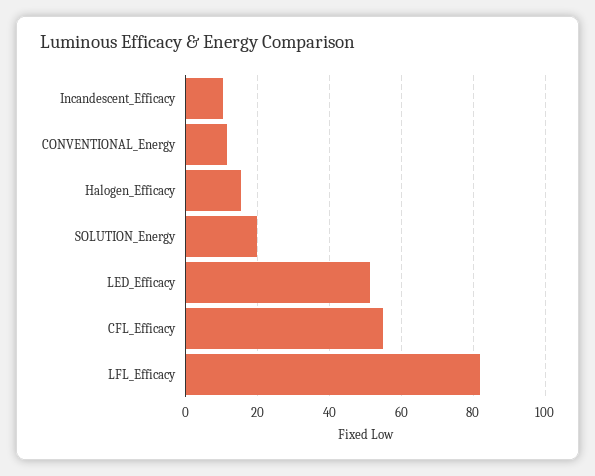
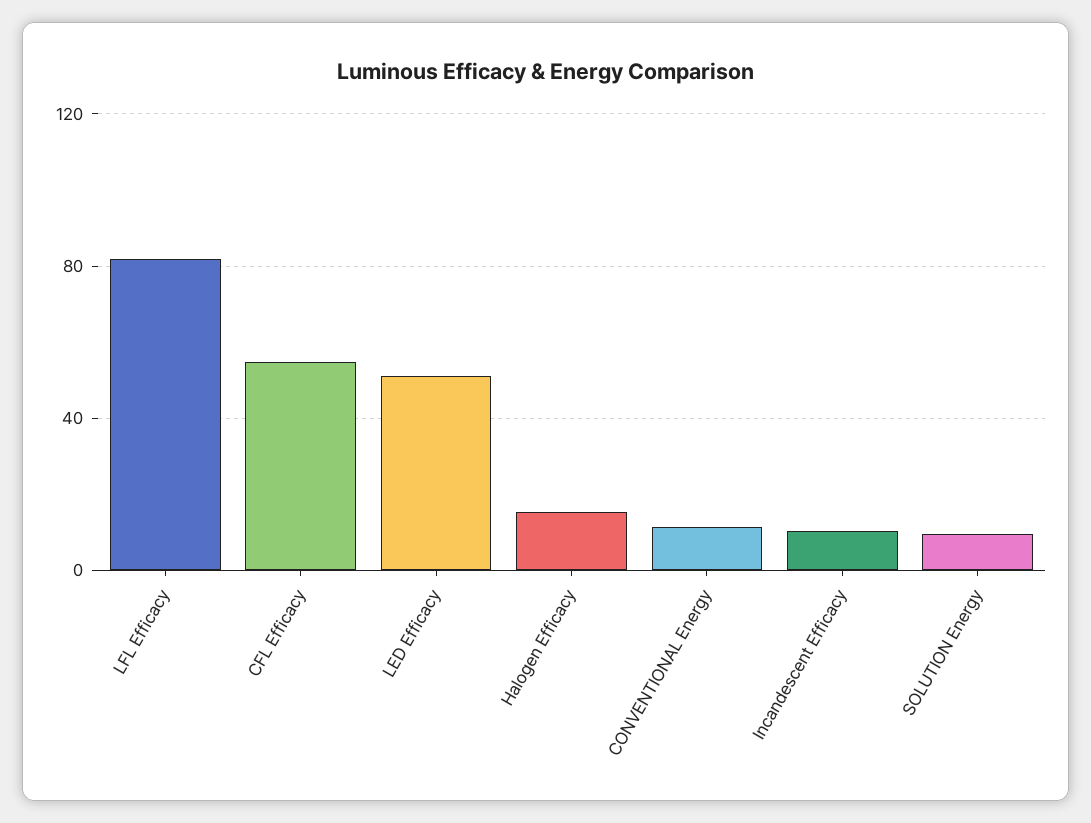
  {
    "Incandescent_Efficacy": 10,
    "CONVENTIONAL_Energy": 12,
    "Halogen_Efficacy": 16,
-   "SOLUTION_Energy": 20,
+   "SOLUTION_Energy": 10,
    "LED_Efficacy": 52,
    "CFL_Efficacy": 54,
    "LFL_Efficacy": 82
  }

